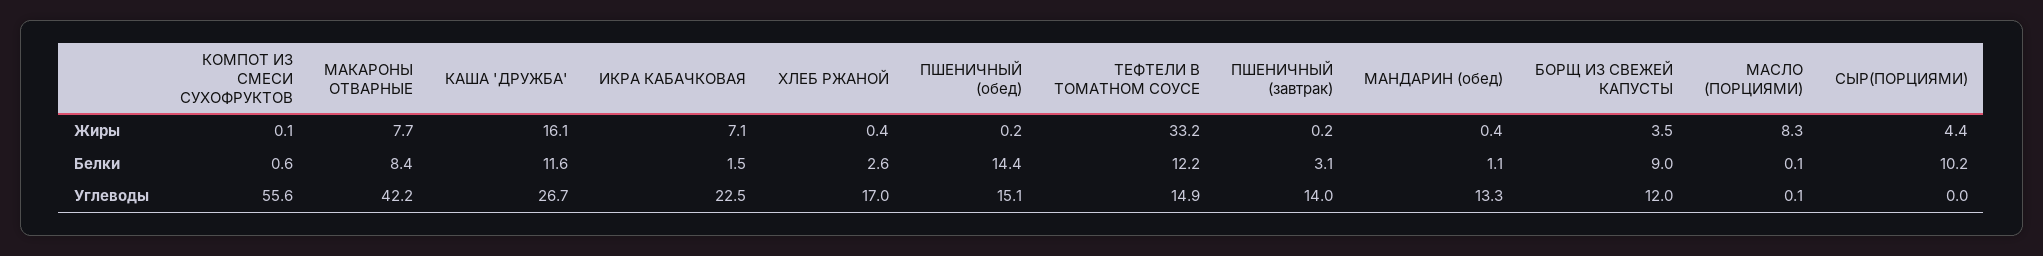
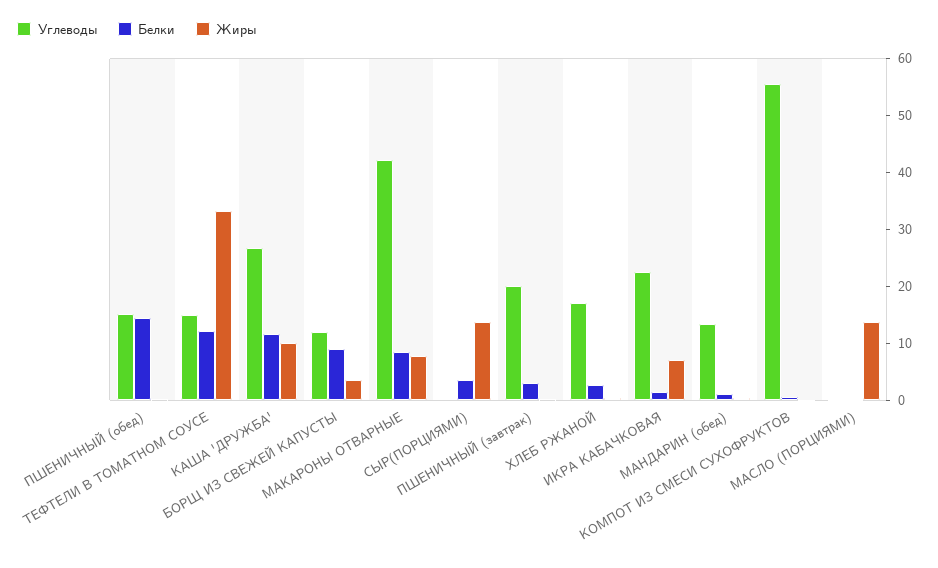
  {
    "Жиры": {
      "КОМПОТ ИЗ СМЕСИ СУХОФРУКТОВ": 0.1,
      "МАКАРОНЫ ОТВАРНЫЕ": 7.7,
-     "КАША 'ДРУЖБА'": 16.1,
+     "КАША 'ДРУЖБА'": 10,
      "ИКРА КАБАЧКОВАЯ": 7.1,
      "ХЛЕБ РЖАНОЙ": 0.4,
      "ПШЕНИЧНЫЙ (обед)": 0.2,
      "ТЕФТЕЛИ В ТОМАТНОМ СОУСЕ": 33.2,
      "ПШЕНИЧНЫЙ (завтрак)": 0.2,
      "МАНДАРИН (обед)": 0.4,
      "БОРЩ ИЗ СВЕЖЕЙ КАПУСТЫ": 3.5,
-     "МАСЛО (ПОРЦИЯМИ)": 8.3,
+     "МАСЛО (ПОРЦИЯМИ)": 14,
-     "СЫР(ПОРЦИЯМИ)": 4.4
+     "СЫР(ПОРЦИЯМИ)": 14
    },
    "Белки": {
      "КОМПОТ ИЗ СМЕСИ СУХОФРУКТОВ": 0.6,
      "МАКАРОНЫ ОТВАРНЫЕ": 8.4,
      "КАША 'ДРУЖБА'": 11.6,
      "ИКРА КАБАЧКОВАЯ": 1.5,
      "ХЛЕБ РЖАНОЙ": 2.6,
      "ПШЕНИЧНЫЙ (обед)": 14.4,
      "ТЕФТЕЛИ В ТОМАТНОМ СОУСЕ": 12.2,
      "ПШЕНИЧНЫЙ (завтрак)": 3.1,
      "МАНДАРИН (обед)": 1.1,
      "БОРЩ ИЗ СВЕЖЕЙ КАПУСТЫ": 9,
      "МАСЛО (ПОРЦИЯМИ)": 0.1,
-     "СЫР(ПОРЦИЯМИ)": 10.2
+     "СЫР(ПОРЦИЯМИ)": 4
    },
    "Углеводы": {
      "КОМПОТ ИЗ СМЕСИ СУХОФРУКТОВ": 55.6,
      "МАКАРОНЫ ОТВАРНЫЕ": 42.2,
      "КАША 'ДРУЖБА'": 26.7,
      "ИКРА КАБАЧКОВАЯ": 22.5,
      "ХЛЕБ РЖАНОЙ": 17,
      "ПШЕНИЧНЫЙ (обед)": 15.1,
      "ТЕФТЕЛИ В ТОМАТНОМ СОУСЕ": 14.9,
-     "ПШЕНИЧНЫЙ (завтрак)": 14,
+     "ПШЕНИЧНЫЙ (завтрак)": 20,
      "МАНДАРИН (обед)": 13.3,
      "БОРЩ ИЗ СВЕЖЕЙ КАПУСТЫ": 12,
      "МАСЛО (ПОРЦИЯМИ)": 0.1,
      "СЫР(ПОРЦИЯМИ)": 0
    }
  }

